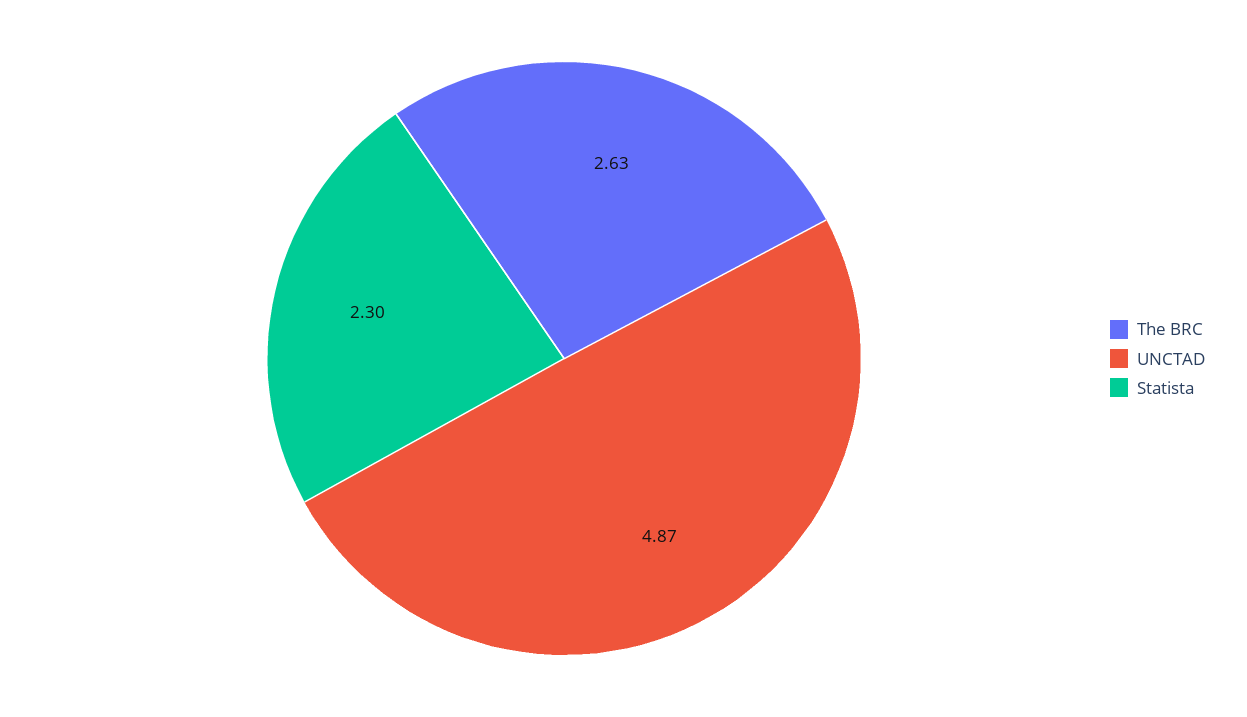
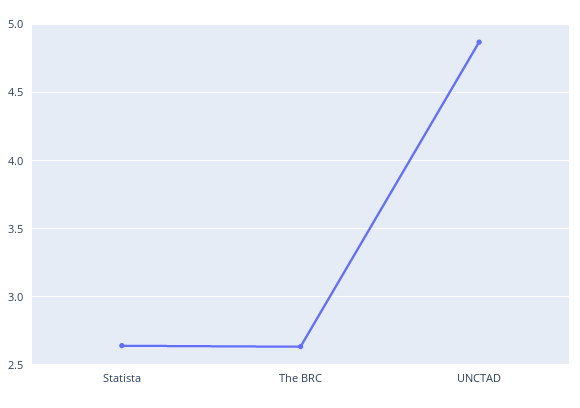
  {
    "The BRC": 2.63,
    "UNCTAD": 4.87,
-   "Statista": 2.3
+   "Statista": 2.65
  }

